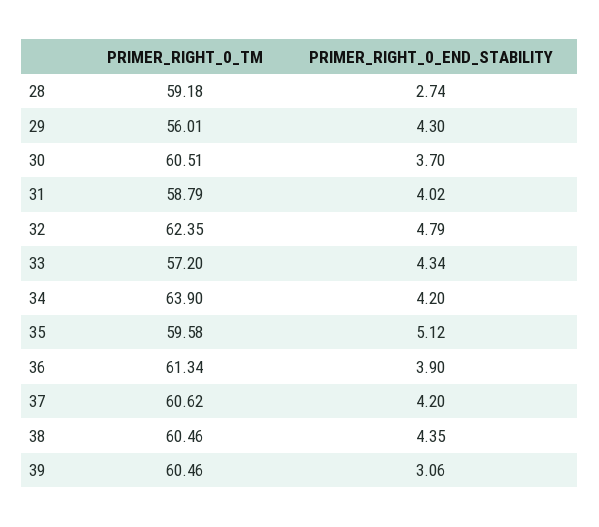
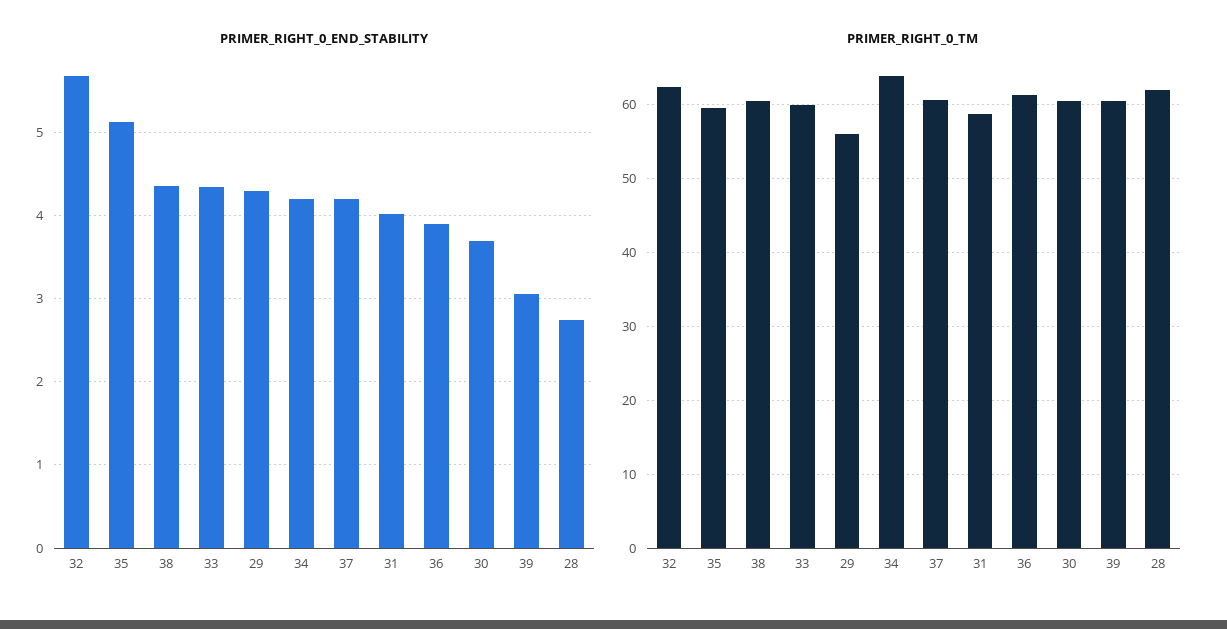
  {
    "PRIMER_RIGHT_0_TM": {
-     "28": 59.18,
+     "28": 62,
      "29": 56.01,
      "30": 60.51,
      "31": 58.79,
      "32": 62.35,
-     "33": 57.2,
+     "33": 60,
      "34": 63.9,
      "35": 59.58,
      "36": 61.34,
      "37": 60.62,
      "38": 60.46,
      "39": 60.46
    },
    "PRIMER_RIGHT_0_END_STABILITY": {
      "28": 2.74,
      "29": 4.3,
      "30": 3.7,
      "31": 4.02,
-     "32": 4.79,
+     "32": 5.7,
      "33": 4.34,
      "34": 4.2,
      "35": 5.12,
      "36": 3.9,
      "37": 4.2,
      "38": 4.35,
      "39": 3.06
    }
  }

